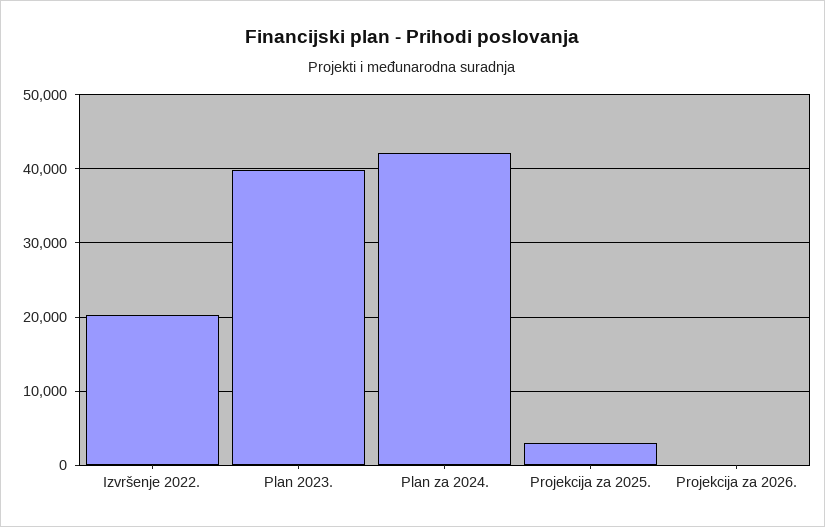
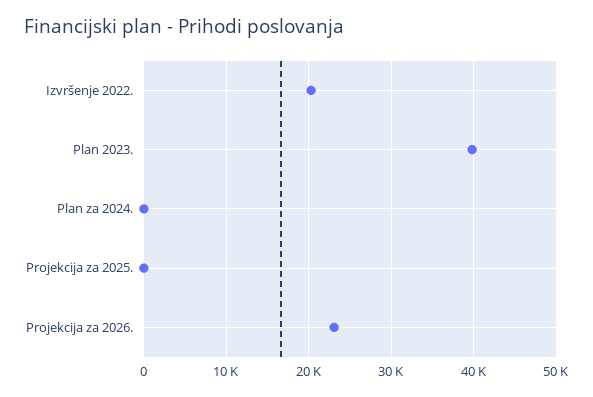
  {
    "Izvršenje 2022.": 20000,
    "Plan 2023.": 40000,
-   "Plan za 2024.": 42000,
+   "Plan za 2024.": 0,
-   "Projekcija za 2025.": 3000,
+   "Projekcija za 2025.": 0,
-   "Projekcija za 2026.": 0
+   "Projekcija za 2026.": 23000
  }

